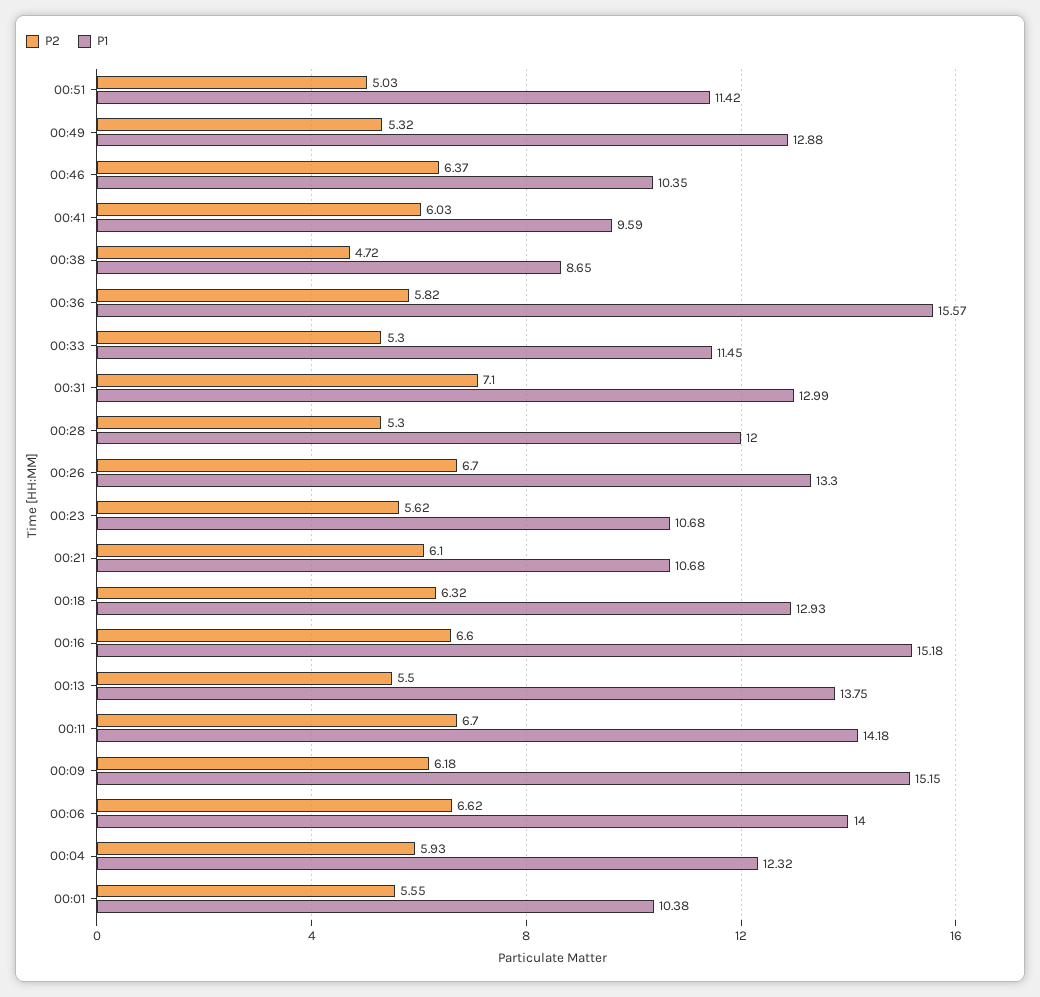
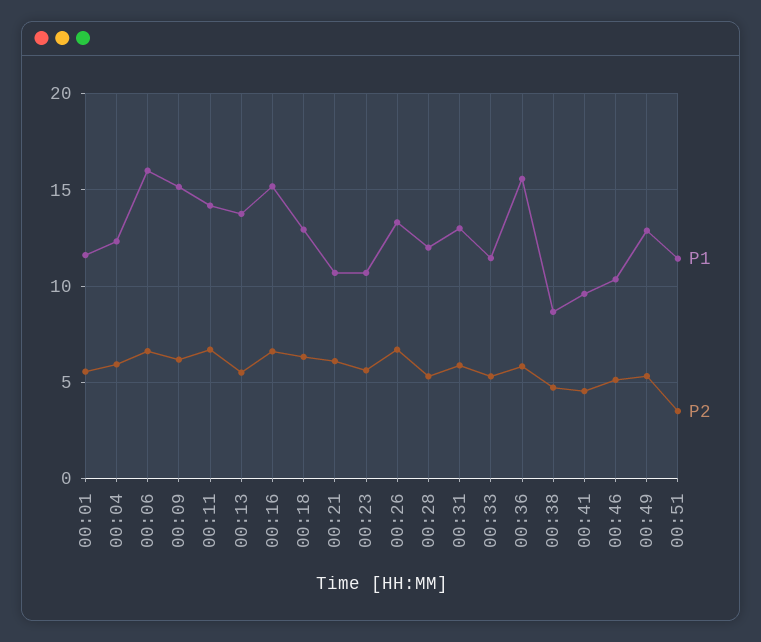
  {
    "P2": {
-     "00:51": 5.03,
+     "00:51": 3.5,
      "00:49": 5.32,
-     "00:46": 6.37,
+     "00:46": 5,
-     "00:41": 6.03,
+     "00:41": 4.5,
      "00:38": 4.72,
      "00:36": 5.82,
      "00:33": 5.3,
-     "00:31": 7.1,
+     "00:31": 6,
      "00:28": 5.3,
      "00:26": 6.7,
      "00:23": 5.62,
      "00:21": 6.1,
      "00:18": 6.32,
      "00:16": 6.6,
      "00:13": 5.5,
      "00:11": 6.7,
      "00:09": 6.18,
      "00:06": 6.62,
      "00:04": 5.93,
      "00:01": 5.55
    },
    "P1": {
      "00:51": 11.42,
      "00:49": 12.88,
      "00:46": 10.35,
      "00:41": 9.59,
      "00:38": 8.65,
      "00:36": 15.57,
      "00:33": 11.45,
      "00:31": 12.99,
      "00:28": 12,
      "00:26": 13.3,
      "00:23": 10.68,
      "00:21": 10.68,
      "00:18": 12.93,
      "00:16": 15.18,
      "00:13": 13.75,
      "00:11": 14.18,
      "00:09": 15.15,
-     "00:06": 14,
+     "00:06": 16,
      "00:04": 12.32,
-     "00:01": 10.38
+     "00:01": 11.5
    }
  }

